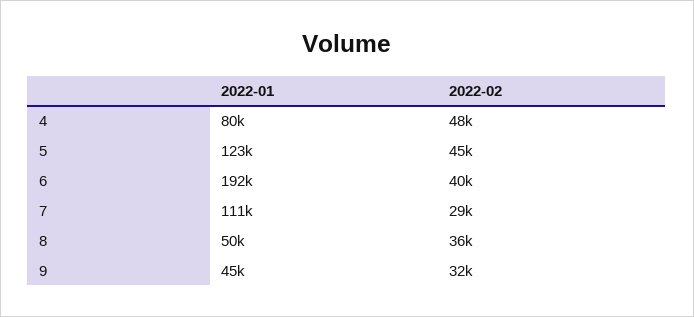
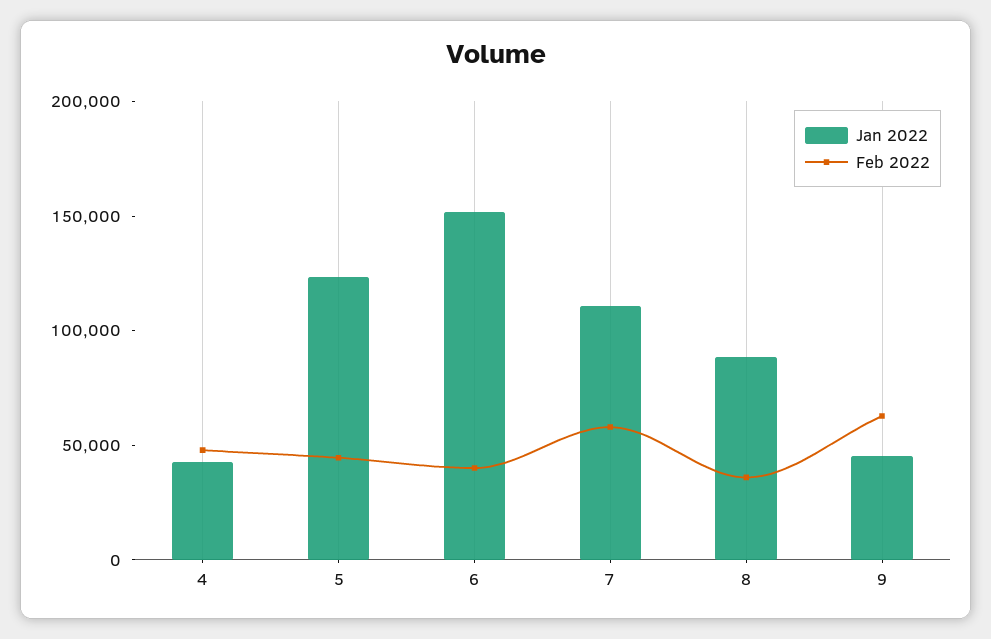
  {
    "2022-01": {
-     "4": 80000,
+     "4": 40000,
      "5": 123000,
-     "6": 192000,
+     "6": 150000,
      "7": 111000,
-     "8": 50000,
+     "8": 90000,
      "9": 45000
    },
    "2022-02": {
      "4": 48000,
      "5": 45000,
      "6": 40000,
-     "7": 29000,
+     "7": 60000,
      "8": 36000,
-     "9": 32000
+     "9": 60000
    }
  }

